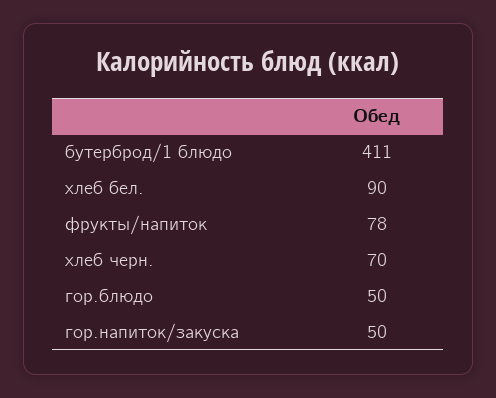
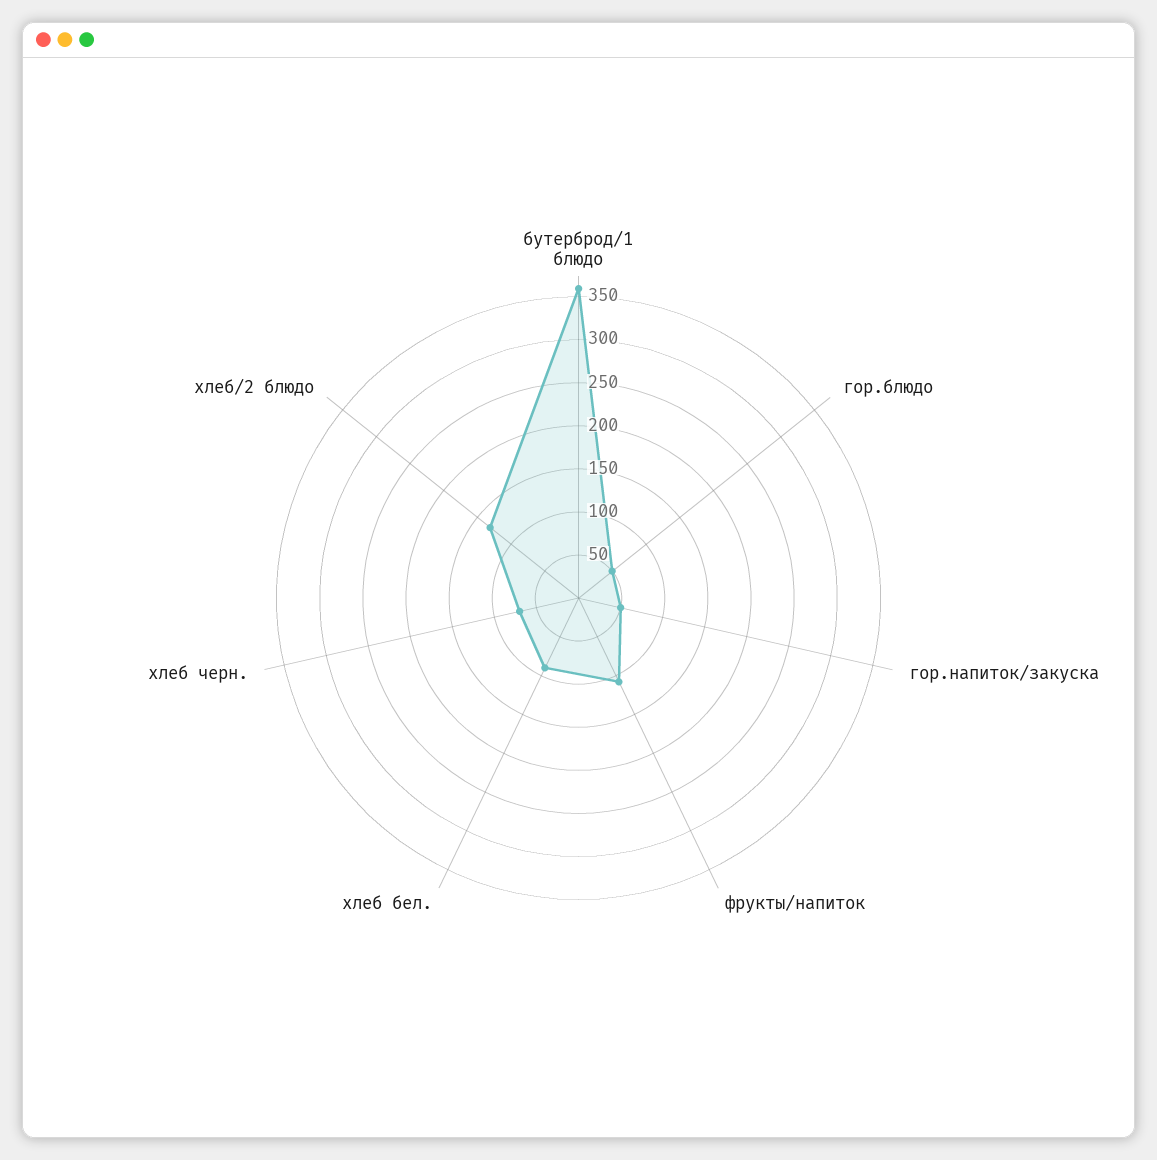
  {
-   "бутерброд/1 блюдо": 411,
+   "бутерброд/1 блюдо": 360,
    "хлеб бел.": 90,
-   "фрукты/напиток": 78,
+   "фрукты/напиток": 110,
    "хлеб черн.": 70,
    "гор.блюдо": 50,
-   "гор.напиток/закуска": 50
+   "гор.напиток/закуска": 50,
+   "хлеб/2 блюдо": 130
  }

